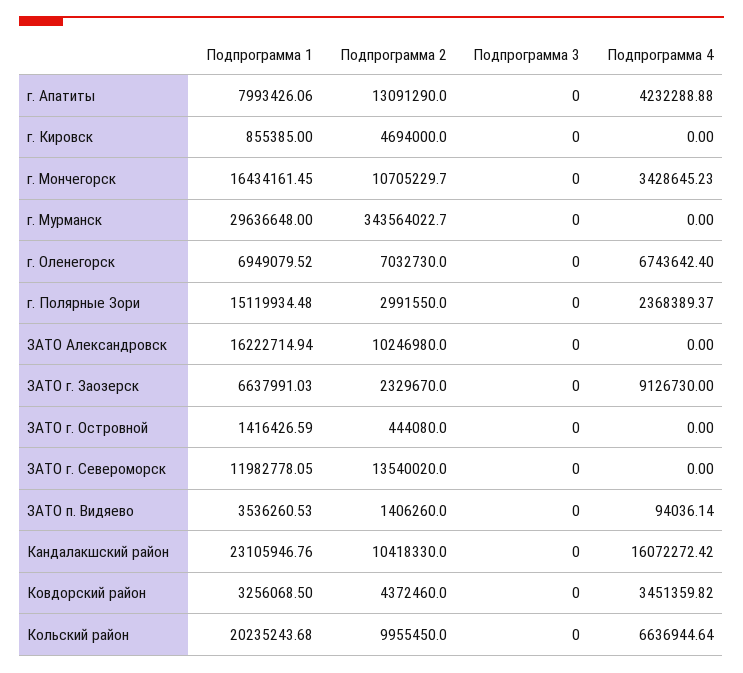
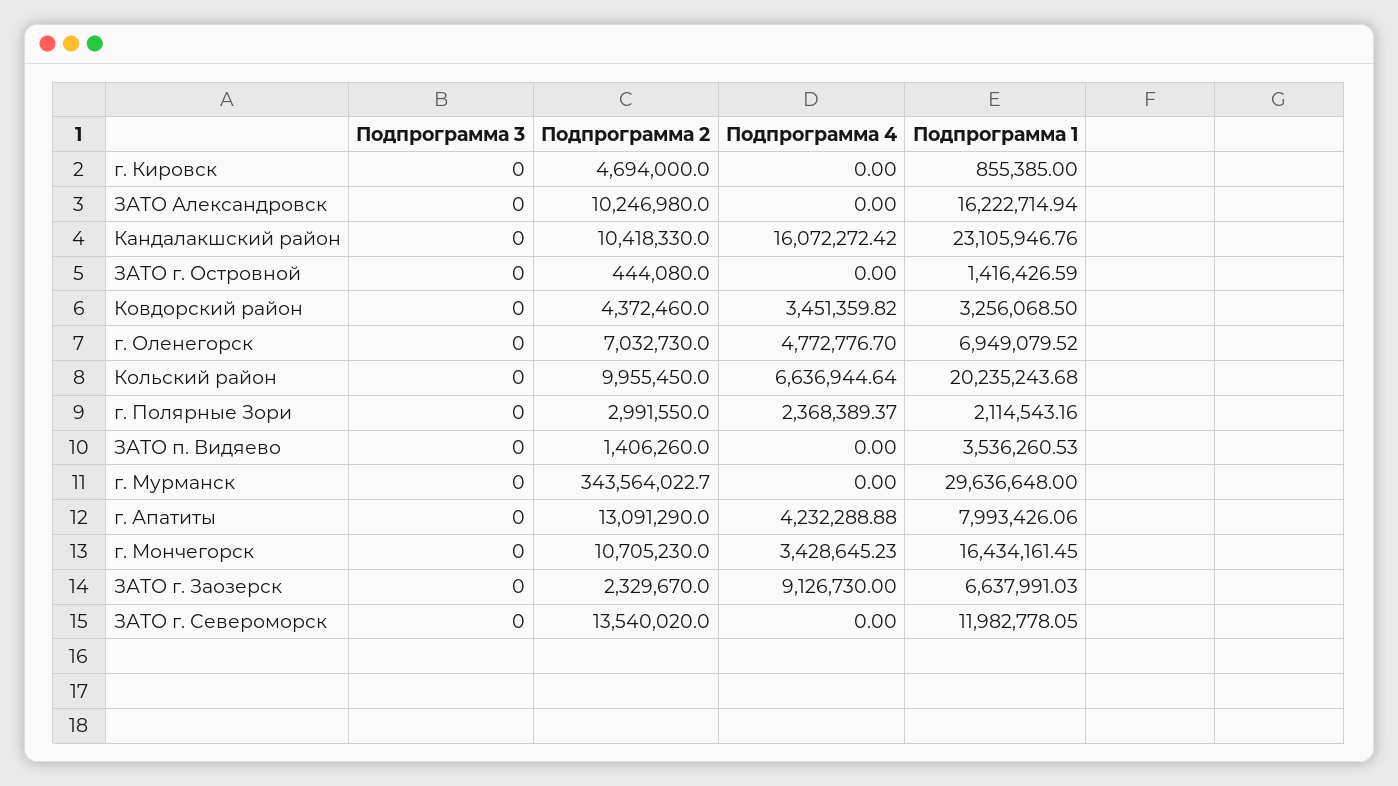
  {
    "Подпрограмма 1": {
      "г. Апатиты": 7993426.06,
      "г. Кировск": 855385,
      "г. Мончегорск": 16434161.45,
      "г. Мурманск": 29636648,
      "г. Оленегорск": 6949079.52,
-     "г. Полярные Зори": 15119934.48,
+     "г. Полярные Зори": 2114543.16,
      "ЗАТО Александровск": 16222714.94,
      "ЗАТО г. Заозерск": 6637991.03,
      "ЗАТО г. Островной": 1416426.59,
      "ЗАТО г. Североморск": 11982778.05,
      "ЗАТО п. Видяево": 3536260.53,
      "Кандалакшский район": 23105946.76,
      "Ковдорский район": 3256068.5,
      "Кольский район": 20235243.68
    },
    "Подпрограмма 2": {
      "г. Апатиты": 13091290,
      "г. Кировск": 4694000,
-     "г. Мончегорск": 10705229.7,
+     "г. Мончегорск": 10705230,
      "г. Мурманск": 343564022.7,
      "г. Оленегорск": 7032730,
      "г. Полярные Зори": 2991550,
      "ЗАТО Александровск": 10246980,
      "ЗАТО г. Заозерск": 2329670,
      "ЗАТО г. Островной": 444080,
      "ЗАТО г. Североморск": 13540020,
      "ЗАТО п. Видяево": 1406260,
      "Кандалакшский район": 10418330,
      "Ковдорский район": 4372460,
      "Кольский район": 9955450
    },
    "Подпрограмма 3": {
      "г. Апатиты": 0,
      "г. Кировск": 0,
      "г. Мончегорск": 0,
      "г. Мурманск": 0,
      "г. Оленегорск": 0,
      "г. Полярные Зори": 0,
      "ЗАТО Александровск": 0,
      "ЗАТО г. Заозерск": 0,
      "ЗАТО г. Островной": 0,
      "ЗАТО г. Североморск": 0,
      "ЗАТО п. Видяево": 0,
      "Кандалакшский район": 0,
      "Ковдорский район": 0,
      "Кольский район": 0
    },
    "Подпрограмма 4": {
      "г. Апатиты": 4232288.88,
      "г. Кировск": 0,
      "г. Мончегорск": 3428645.23,
      "г. Мурманск": 0,
-     "г. Оленегорск": 6743642.4,
+     "г. Оленегорск": 4772776.7,
      "г. Полярные Зори": 2368389.37,
      "ЗАТО Александровск": 0,
      "ЗАТО г. Заозерск": 9126730,
      "ЗАТО г. Островной": 0,
      "ЗАТО г. Североморск": 0,
-     "ЗАТО п. Видяево": 94036.14,
+     "ЗАТО п. Видяево": 0,
      "Кандалакшский район": 16072272.42,
      "Ковдорский район": 3451359.82,
      "Кольский район": 6636944.64
    }
  }

